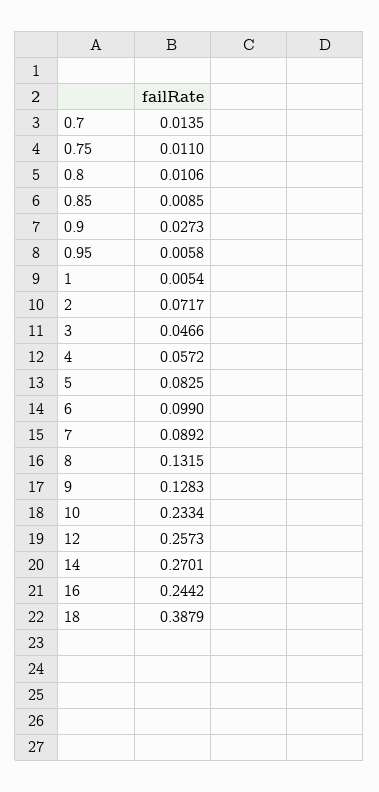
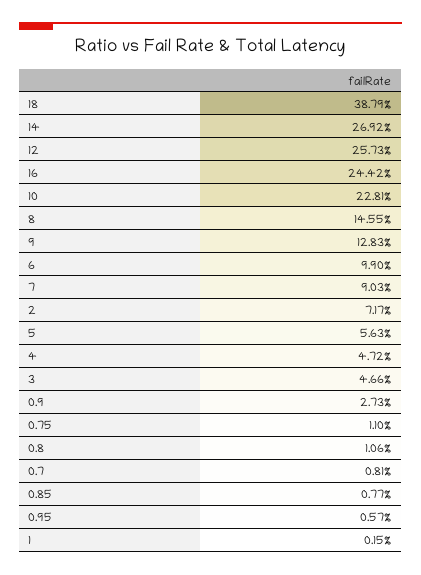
  {
-   "0.7": 0.0135,
+   "0.7": 0.0081,
    "0.75": 0.011,
    "0.8": 0.0106,
-   "0.85": 0.0085,
+   "0.85": 0.0077,
    "0.9": 0.0273,
-   "0.95": 0.0058,
+   "0.95": 0.0057,
-   "1": 0.0054,
+   "1": 0.0015,
    "2": 0.0717,
    "3": 0.0466,
-   "4": 0.0572,
+   "4": 0.0472,
-   "5": 0.0825,
+   "5": 0.0563,
    "6": 0.099,
-   "7": 0.0892,
+   "7": 0.0903,
-   "8": 0.1315,
+   "8": 0.1455,
    "9": 0.1283,
-   "10": 0.2334,
+   "10": 0.2281,
    "12": 0.2573,
-   "14": 0.2701,
+   "14": 0.2692,
    "16": 0.2442,
    "18": 0.3879
  }

